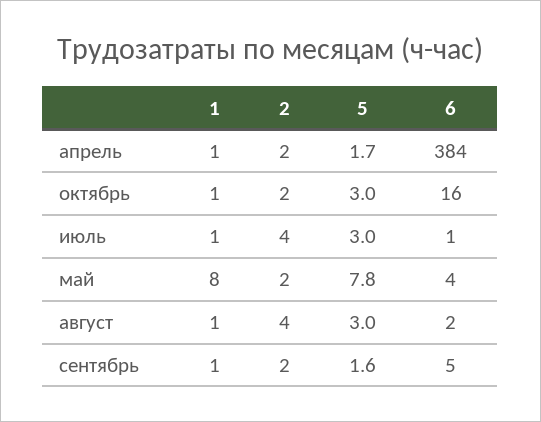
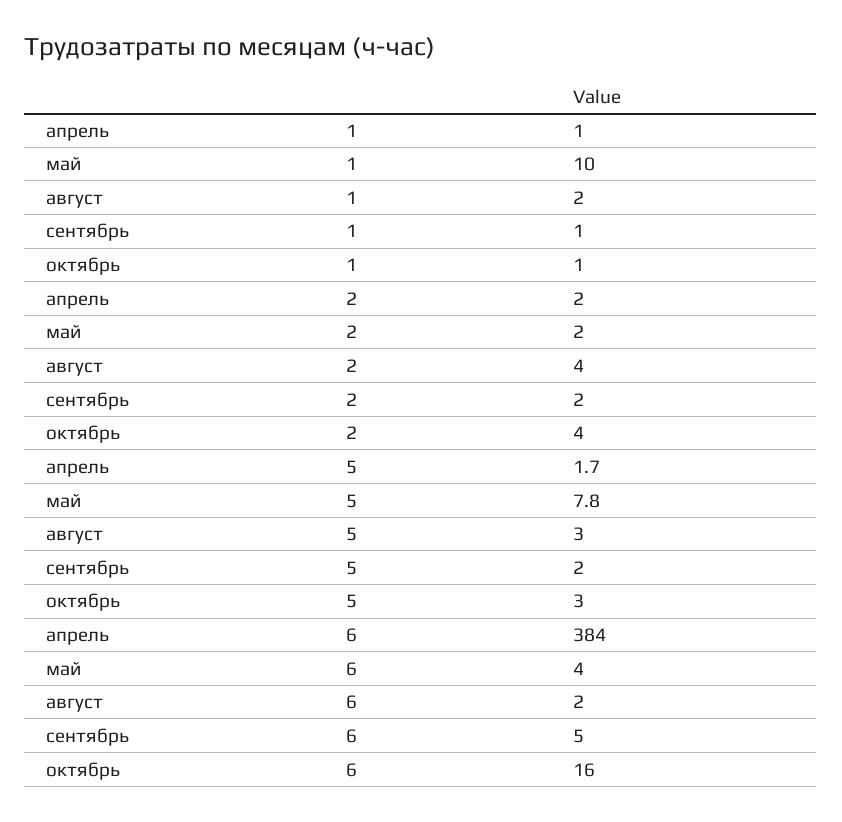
  {
    "1": {
      "апрель": 1,
      "октябрь": 1,
-     "июль": 1,
-     "май": 8,
+     "май": 10,
-     "август": 1,
+     "август": 2,
      "сентябрь": 1
    },
    "2": {
      "апрель": 2,
-     "октябрь": 2,
+     "октябрь": 4,
-     "июль": 4,
      "май": 2,
      "август": 4,
      "сентябрь": 2
    },
    "5": {
      "апрель": 1.7,
      "октябрь": 3,
-     "июль": 3,
      "май": 7.8,
      "август": 3,
-     "сентябрь": 1.6
+     "сентябрь": 2
    },
    "6": {
      "апрель": 384,
      "октябрь": 16,
-     "июль": 1,
      "май": 4,
      "август": 2,
      "сентябрь": 5
    }
  }

